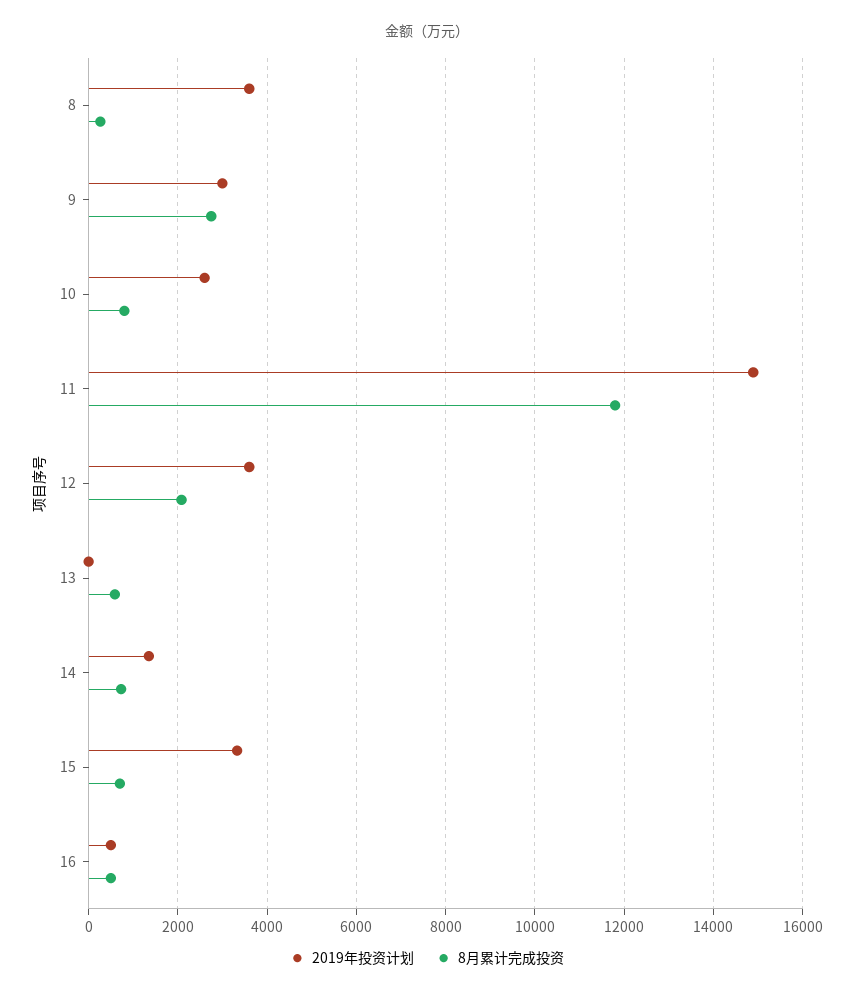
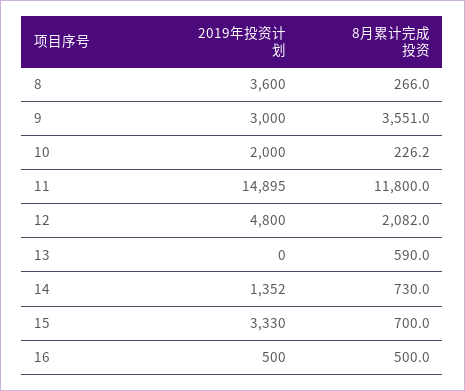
  {
    "2019年投资计划": {
      "8": 3600,
      "9": 3000,
-     "10": 2600,
+     "10": 2000,
      "11": 14895,
-     "12": 3600,
+     "12": 4800,
      "13": 0,
      "14": 1352,
      "15": 3330,
      "16": 500
    },
    "8月累计完成投资": {
      "8": 266,
-     "9": 2800,
+     "9": 3551,
-     "10": 800,
+     "10": 226.2,
      "11": 11800,
      "12": 2082,
      "13": 590,
      "14": 730,
      "15": 700,
      "16": 500
    }
  }

